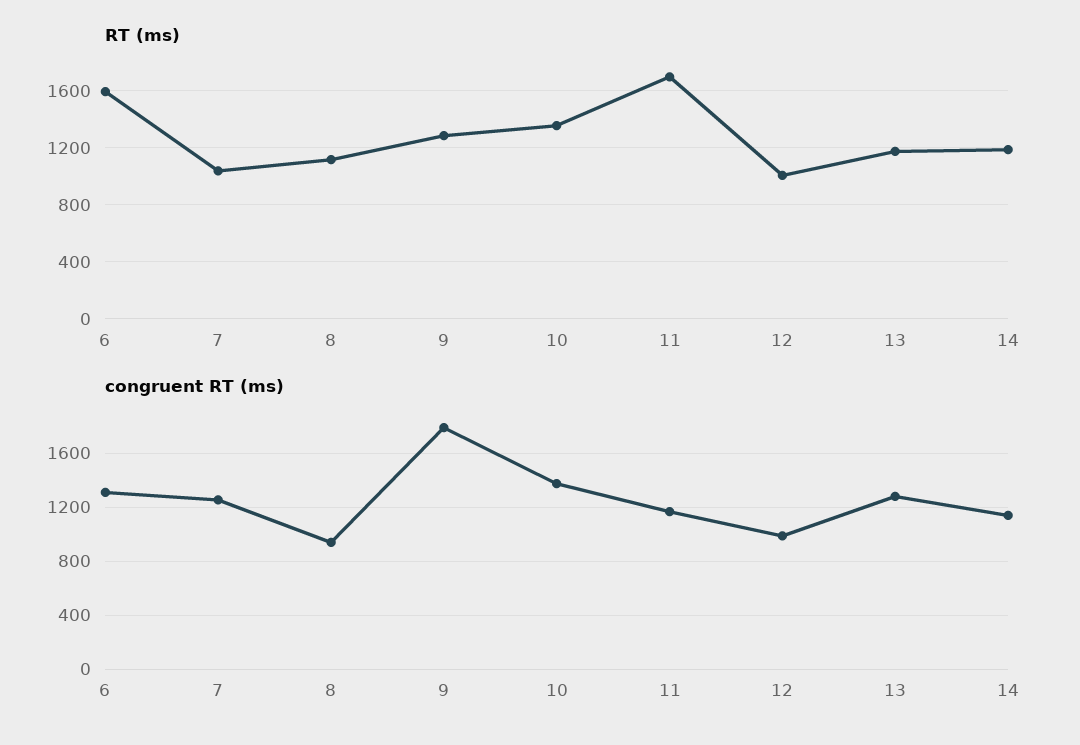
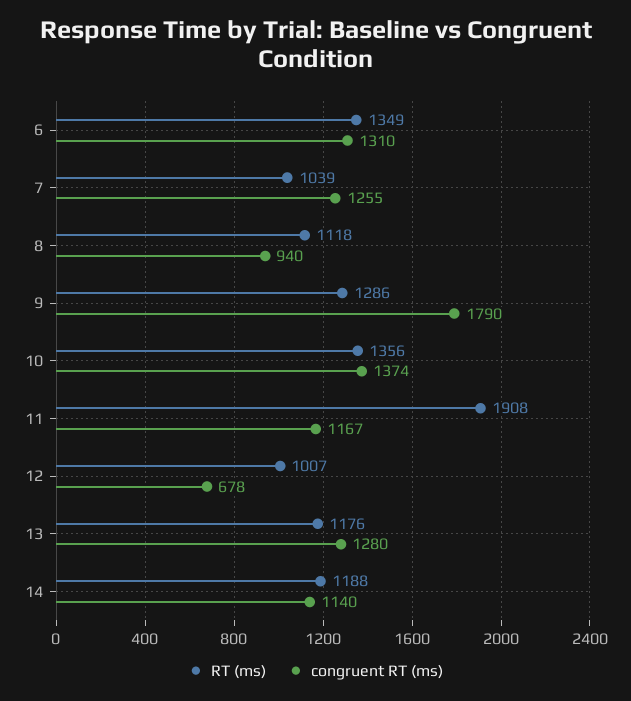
  {
    "RT (ms)": {
-     "6": 1600,
+     "6": 1349,
      "7": 1039,
      "8": 1118,
      "9": 1286,
      "10": 1356,
-     "11": 1700,
+     "11": 1908,
      "12": 1007,
      "13": 1176,
      "14": 1188
    },
    "congruent RT (ms)": {
      "6": 1310,
      "7": 1255,
      "8": 940,
      "9": 1790,
      "10": 1374,
      "11": 1167,
-     "12": 1000,
+     "12": 678,
      "13": 1280,
      "14": 1140
    }
  }

